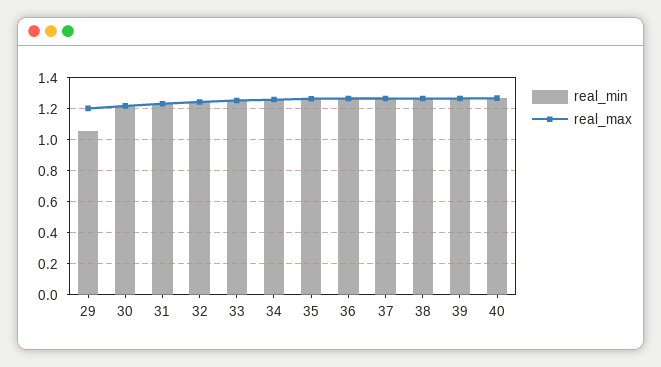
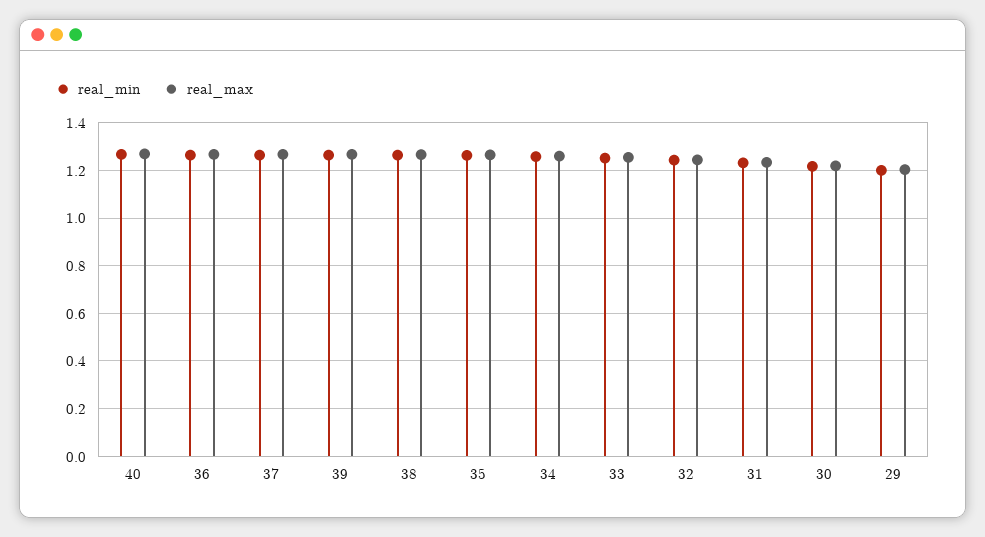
  {
    "real_min": {
-     "29": 1.05,
+     "29": 1.2,
      "30": 1.2,
      "31": 1.25,
      "32": 1.25,
      "33": 1.25,
      "34": 1.25,
      "35": 1.25,
      "36": 1.25,
      "37": 1.25,
      "38": 1.25,
      "39": 1.25,
      "40": 1.25
    },
    "real_max": {
      "29": 1.2,
      "30": 1.2,
      "31": 1.25,
      "32": 1.25,
      "33": 1.25,
      "34": 1.25,
      "35": 1.25,
      "36": 1.25,
      "37": 1.25,
      "38": 1.25,
      "39": 1.25,
      "40": 1.25
    }
  }

